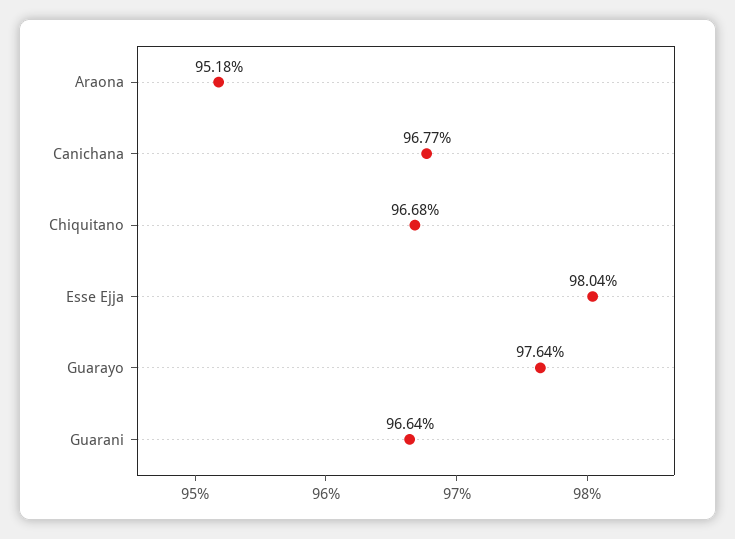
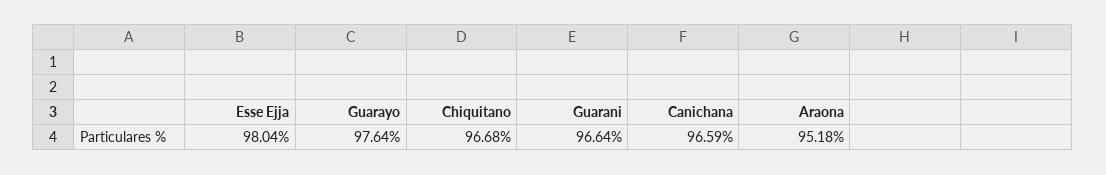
  {
    "Araona": 95.18,
-   "Canichana": 96.77,
+   "Canichana": 96.59,
    "Chiquitano": 96.68,
    "Esse Ejja": 98.04,
    "Guarayo": 97.64,
    "Guarani": 96.64
  }

